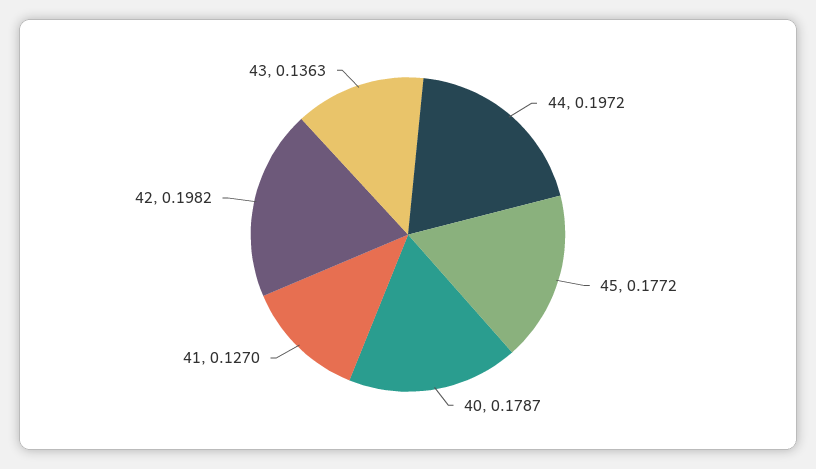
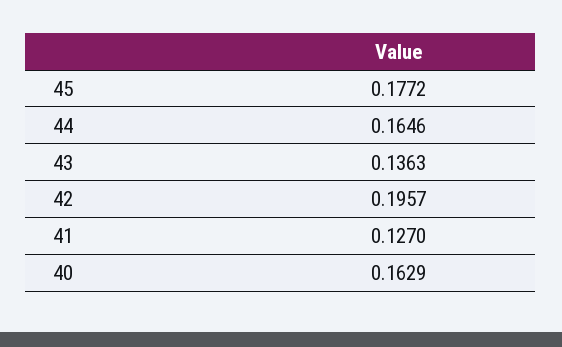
  {
-   "44": 0.1972,
+   "44": 0.1646,
    "45": 0.1772,
-   "40": 0.1787,
+   "40": 0.1629,
    "41": 0.127,
-   "42": 0.1982,
+   "42": 0.1957,
    "43": 0.1363
  }

